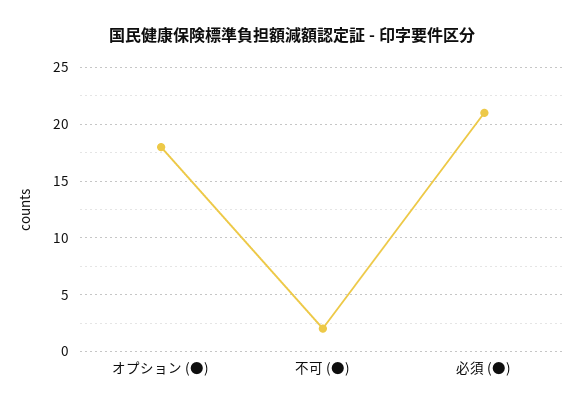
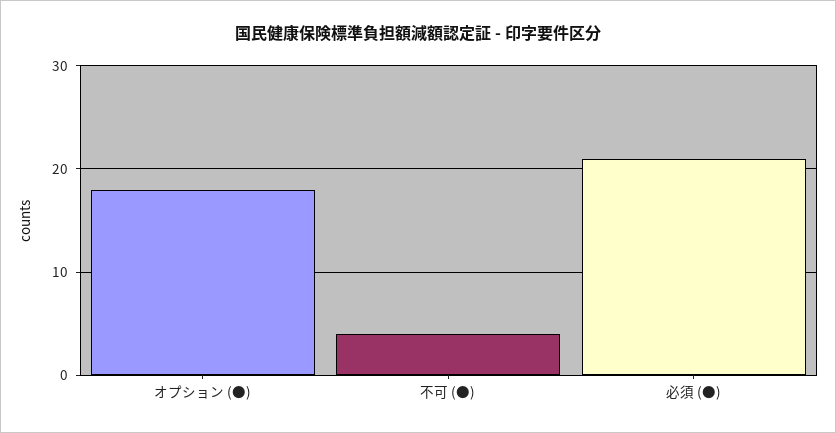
  {
    "オプション (●)": 18,
-   "不可 (●)": 2,
+   "不可 (●)": 4,
    "必須 (●)": 21
  }

